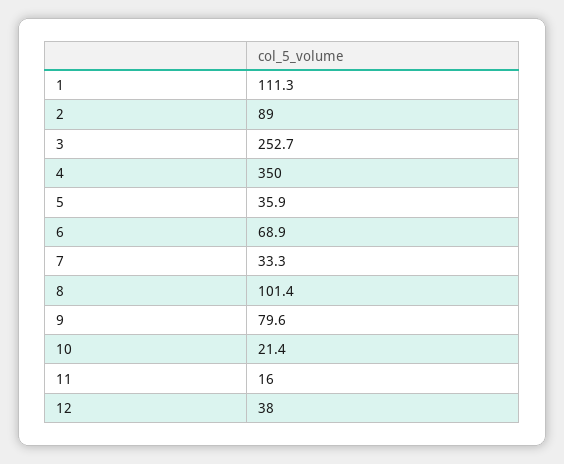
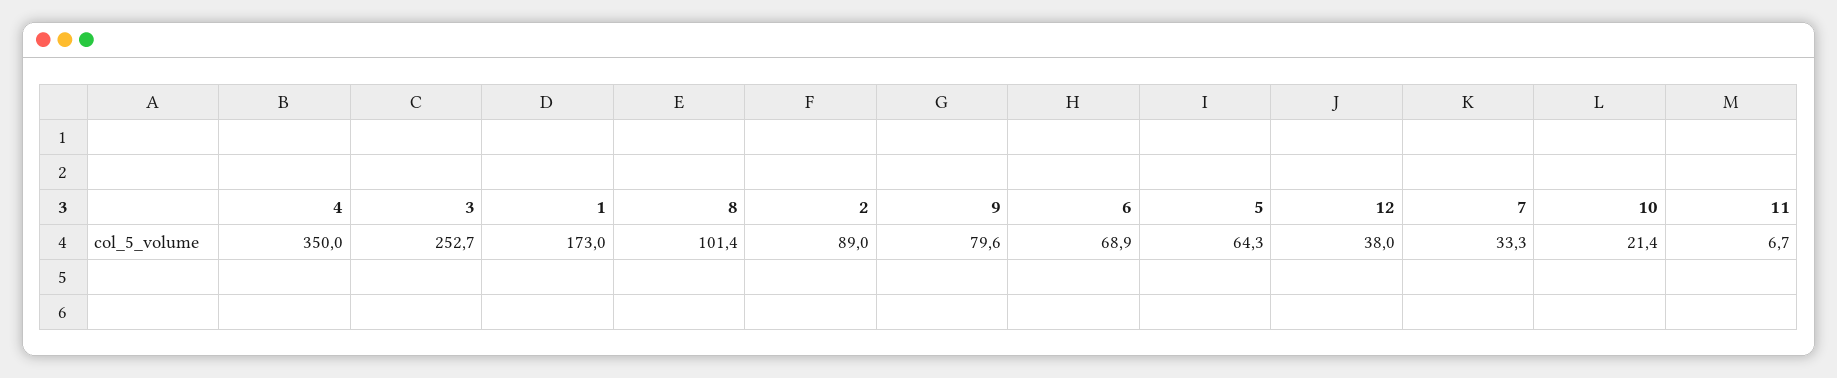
  {
-   "1": 111.3,
+   "1": 173,
    "2": 89,
    "3": 252.7,
    "4": 350,
-   "5": 35.9,
+   "5": 64.3,
    "6": 68.9,
    "7": 33.3,
    "8": 101.4,
    "9": 79.6,
    "10": 21.4,
-   "11": 16,
+   "11": 6.7,
    "12": 38
  }

